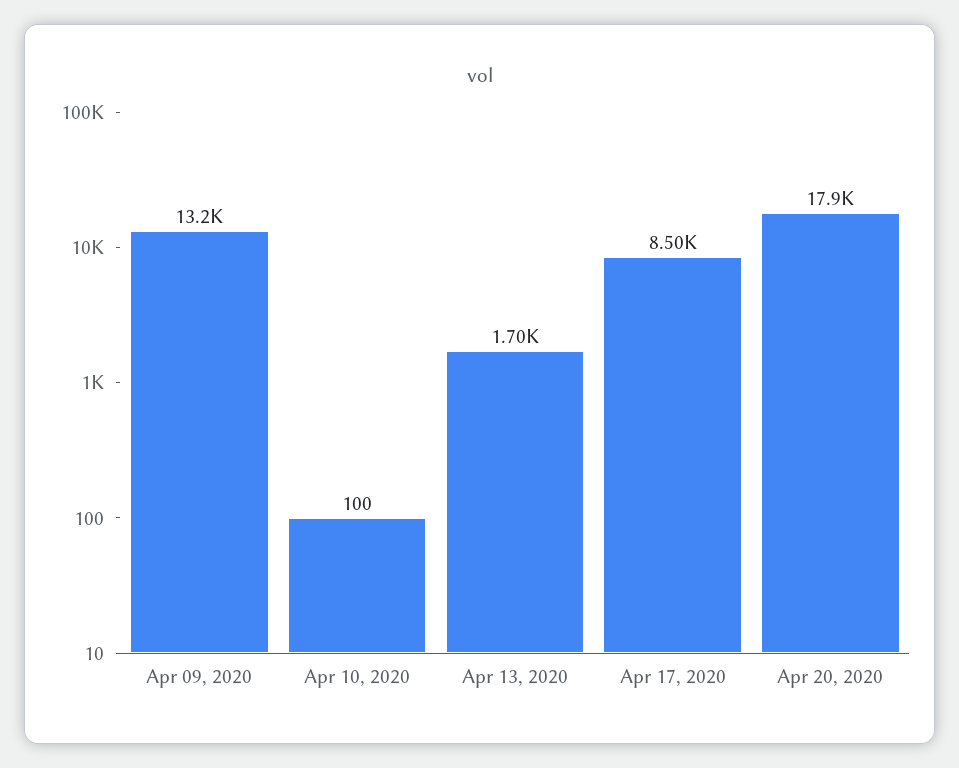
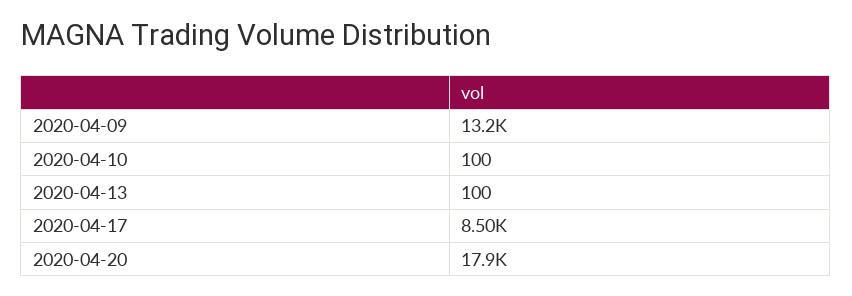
  {
    "Apr 09, 2020": 13200,
    "Apr 10, 2020": 100,
-   "Apr 13, 2020": 1700,
+   "Apr 13, 2020": 100,
    "Apr 17, 2020": 8500,
    "Apr 20, 2020": 17900
  }

